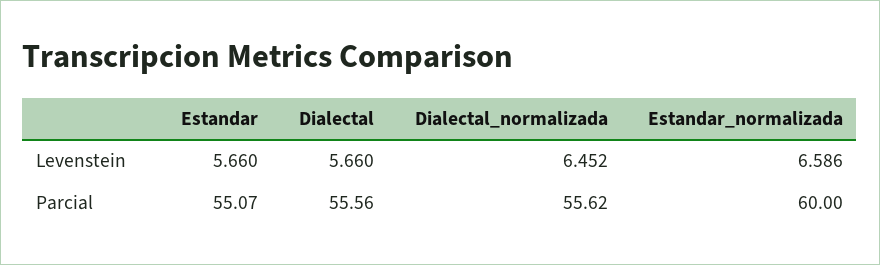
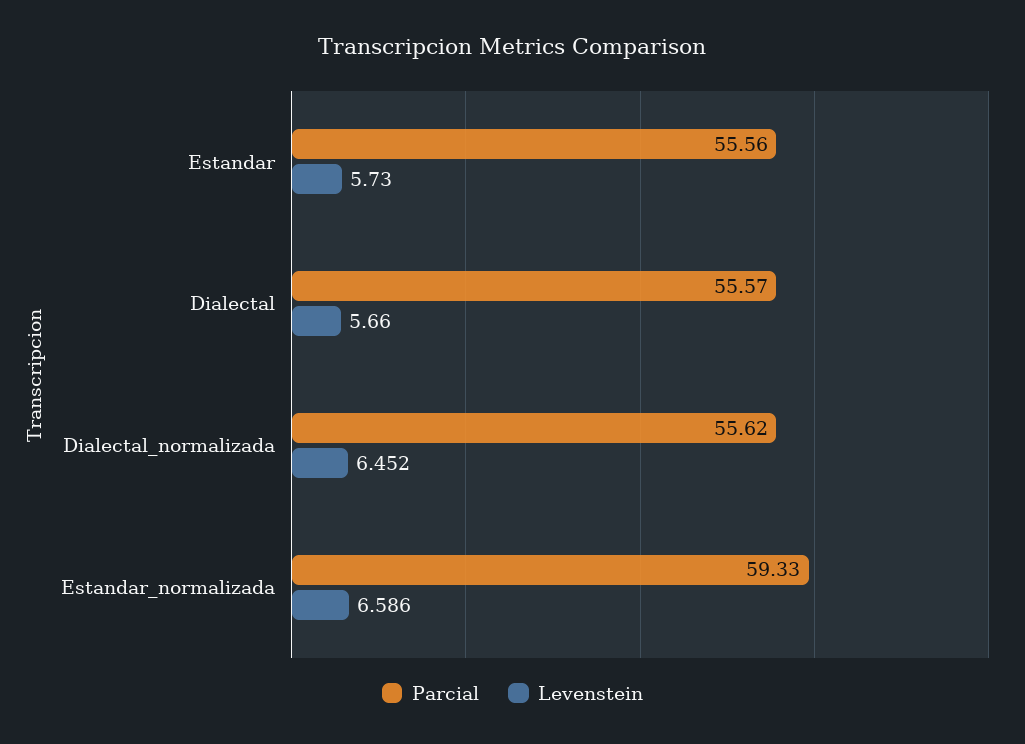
  {
    "Levenstein": {
-     "Estandar": 5.66,
+     "Estandar": 5.73,
      "Dialectal": 5.66,
      "Dialectal_normalizada": 6.452,
      "Estandar_normalizada": 6.586
    },
    "Parcial": {
-     "Estandar": 55.07,
+     "Estandar": 55.56,
-     "Dialectal": 55.56,
+     "Dialectal": 55.57,
      "Dialectal_normalizada": 55.62,
-     "Estandar_normalizada": 60
+     "Estandar_normalizada": 59.33
    }
  }

